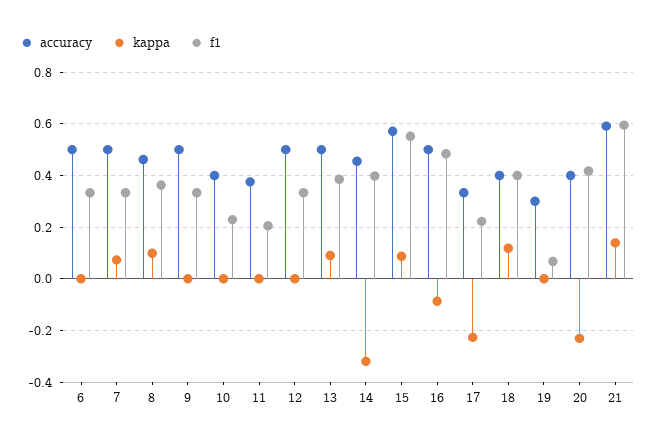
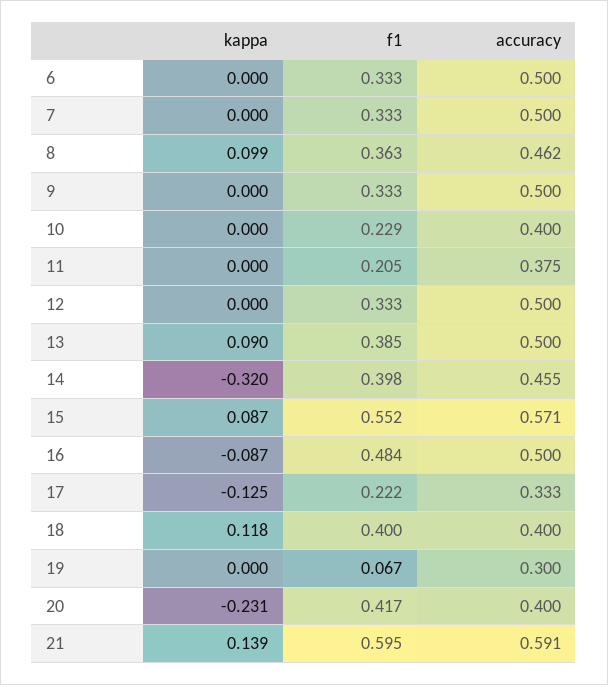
  {
    "accuracy": {
      "6": 0.5,
      "7": 0.5,
      "8": 0.462,
      "9": 0.5,
      "10": 0.4,
      "11": 0.375,
      "12": 0.5,
      "13": 0.5,
      "14": 0.455,
      "15": 0.571,
      "16": 0.5,
      "17": 0.333,
      "18": 0.4,
      "19": 0.3,
      "20": 0.4,
      "21": 0.591
    },
    "kappa": {
      "6": 0,
-     "7": 0.075,
+     "7": 0,
      "8": 0.099,
      "9": 0,
      "10": 0,
      "11": 0,
      "12": 0,
      "13": 0.09,
      "14": -0.32,
      "15": 0.087,
      "16": -0.087,
-     "17": -0.225,
+     "17": -0.125,
      "18": 0.118,
      "19": 0,
      "20": -0.231,
      "21": 0.139
    },
    "f1": {
      "6": 0.333,
      "7": 0.333,
      "8": 0.363,
      "9": 0.333,
      "10": 0.229,
      "11": 0.205,
      "12": 0.333,
      "13": 0.385,
      "14": 0.398,
      "15": 0.552,
      "16": 0.484,
      "17": 0.222,
      "18": 0.4,
      "19": 0.067,
      "20": 0.417,
      "21": 0.595
    }
  }

